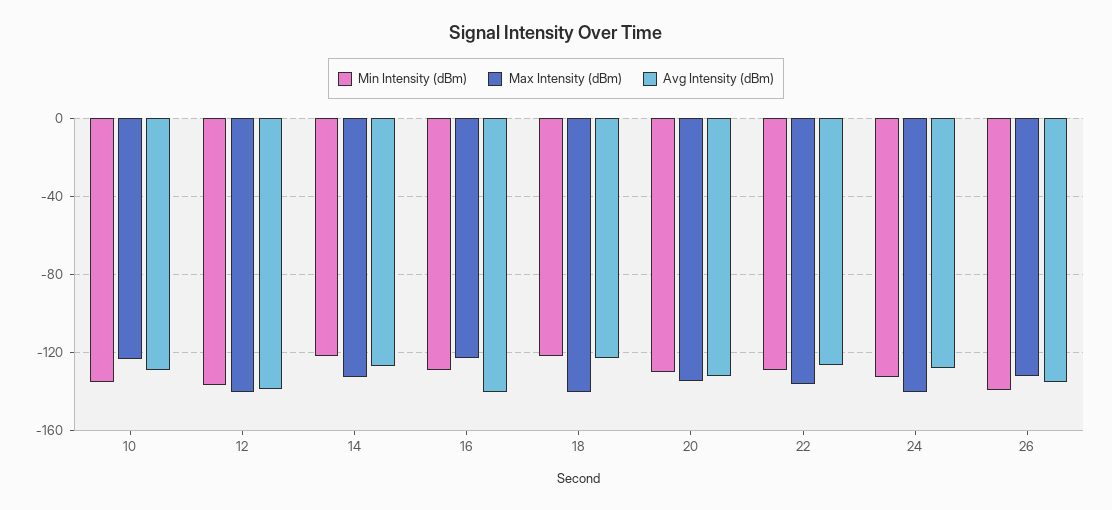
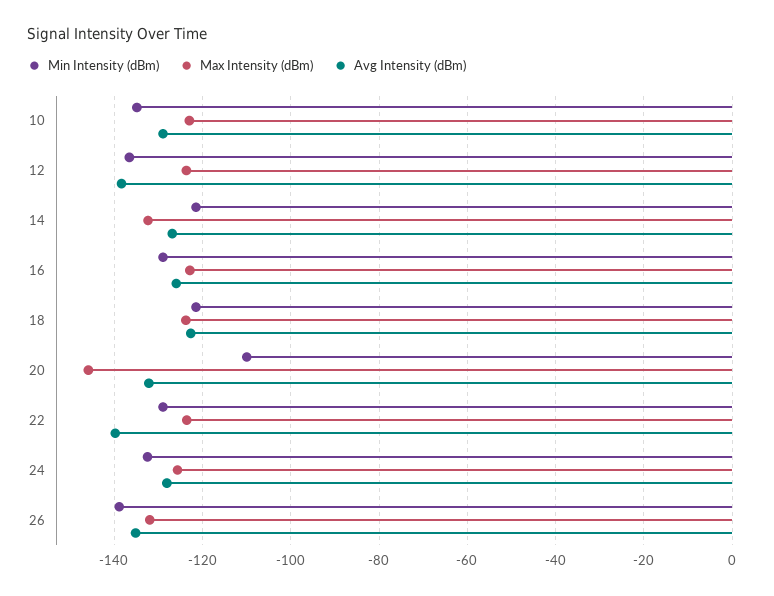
  {
    "Min Intensity (dBm)": {
      "10": -134,
      "12": -136,
      "14": -122,
      "16": -130,
      "18": -122,
-     "20": -130,
+     "20": -110,
      "22": -130,
      "24": -132,
      "26": -138
    },
    "Max Intensity (dBm)": {
      "10": -124,
-     "12": -140,
+     "12": -124,
      "14": -132,
      "16": -122,
-     "18": -140,
+     "18": -124,
-     "20": -135,
+     "20": -146,
-     "22": -135,
+     "22": -124,
-     "24": -140,
+     "24": -126,
      "26": -132
    },
    "Avg Intensity (dBm)": {
      "10": -130,
      "12": -138,
      "14": -126,
-     "16": -140,
+     "16": -126,
      "18": -122,
      "20": -132,
-     "22": -125,
+     "22": -140,
      "24": -128,
      "26": -136
    }
  }

